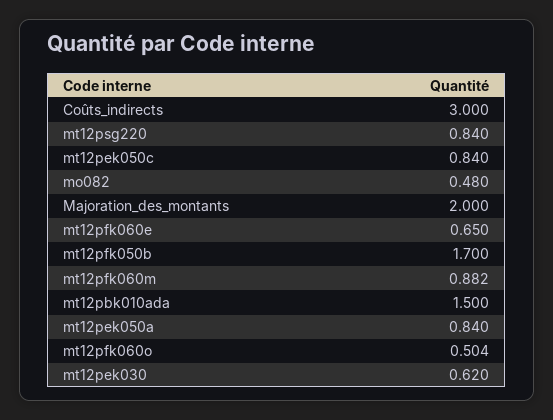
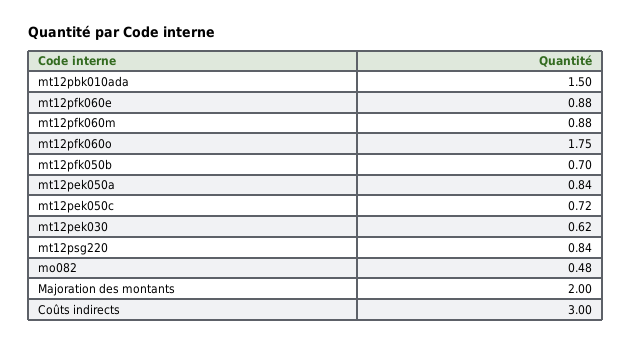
  {
    "Coûts_indirects": 3,
    "mt12psg220": 0.84,
-   "mt12pek050c": 0.84,
+   "mt12pek050c": 0.72,
    "mo082": 0.48,
    "Majoration_des_montants": 2,
-   "mt12pfk060e": 0.65,
+   "mt12pfk060e": 0.88,
-   "mt12pfk050b": 1.7,
+   "mt12pfk050b": 0.7,
    "mt12pfk060m": 0.882,
    "mt12pbk010ada": 1.5,
    "mt12pek050a": 0.84,
-   "mt12pfk060o": 0.504,
+   "mt12pfk060o": 1.75,
    "mt12pek030": 0.62
  }

